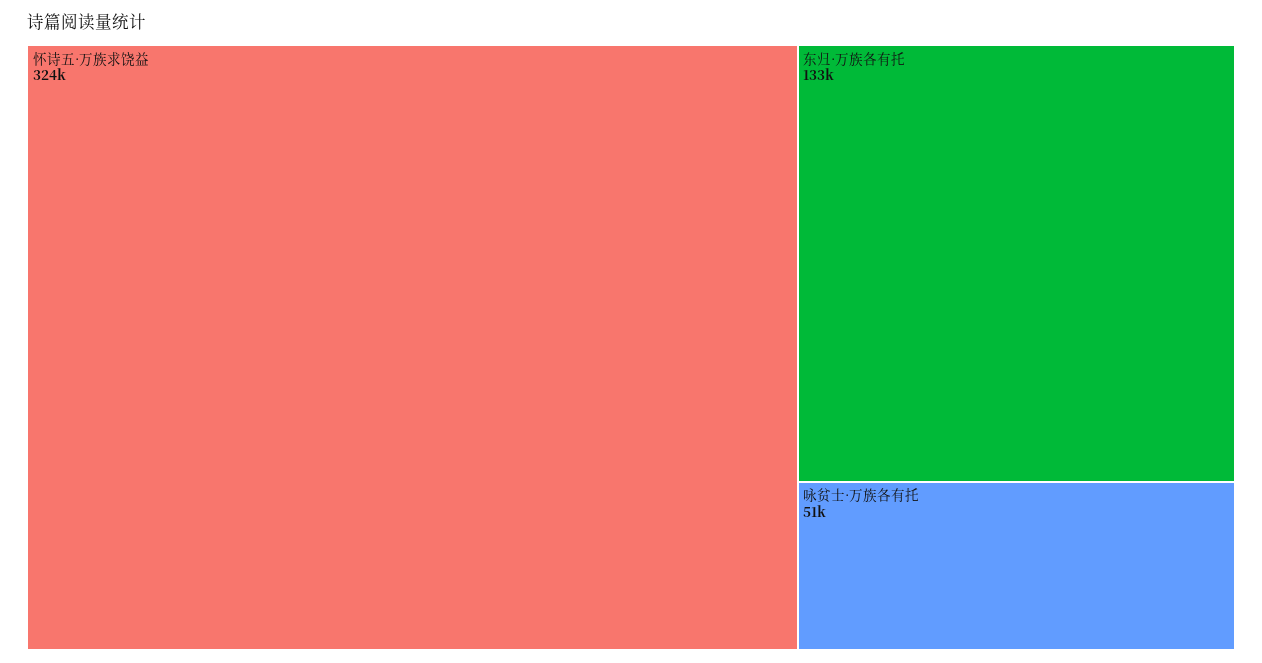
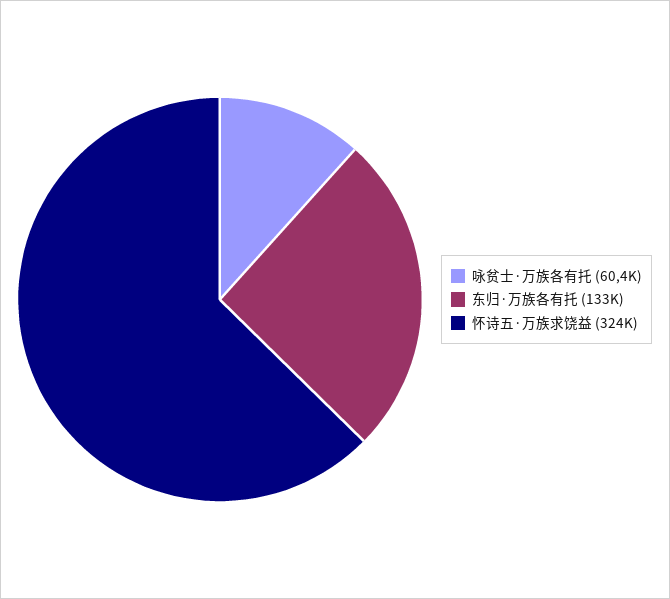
  {
    "怀诗五·万族求饶益": 324000,
    "东归·万族各有托": 133000,
-   "咏贫士·万族各有托": 51000
+   "咏贫士·万族各有托": 60400
  }

